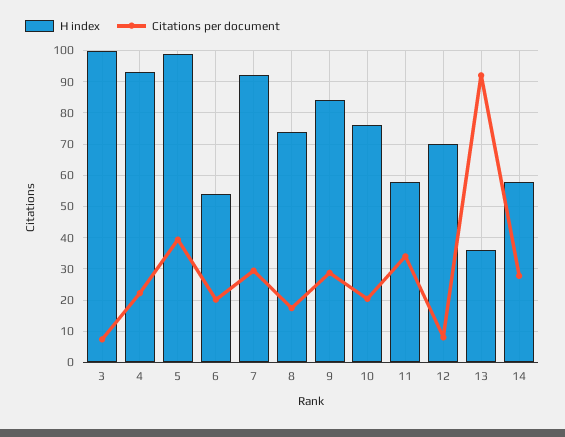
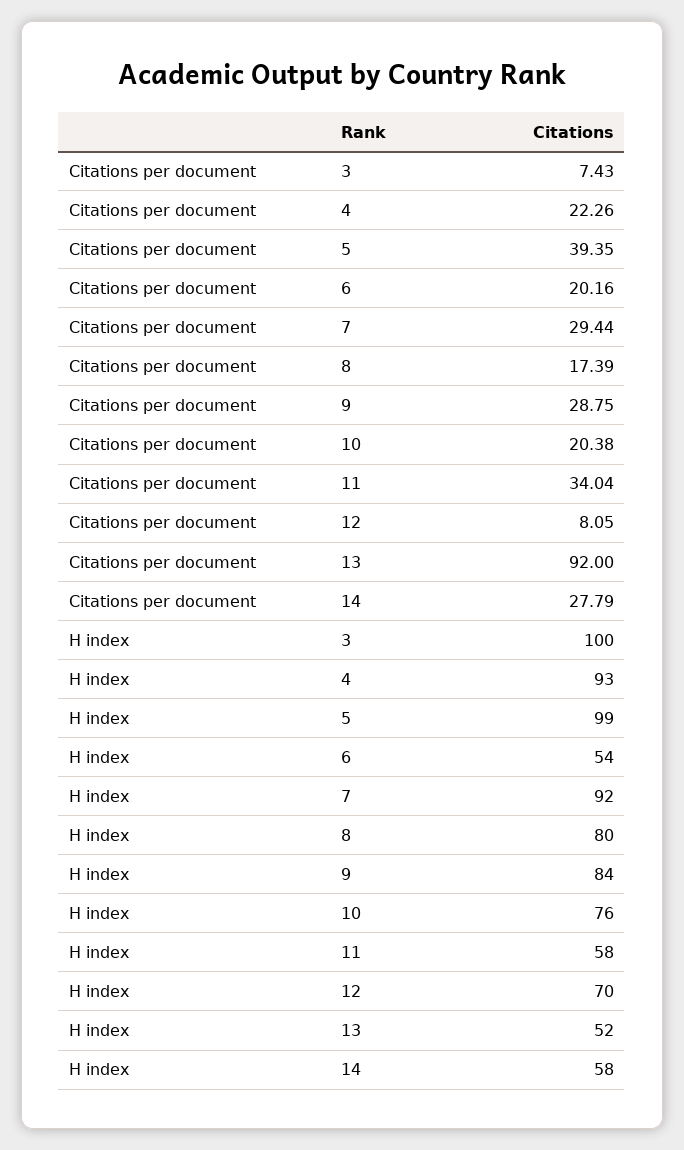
  {
    "H index": {
      "3": 100,
      "4": 93,
      "5": 99,
      "6": 54,
      "7": 92,
-     "8": 74,
+     "8": 80,
      "9": 84,
      "10": 76,
      "11": 58,
      "12": 70,
-     "13": 36,
+     "13": 52,
      "14": 58
    },
    "Citations per document": {
      "3": 7.43,
      "4": 22.26,
      "5": 39.35,
      "6": 20.16,
      "7": 29.44,
      "8": 17.39,
      "9": 28.75,
      "10": 20.38,
      "11": 34.04,
      "12": 8.05,
      "13": 92,
      "14": 27.79
    }
  }

